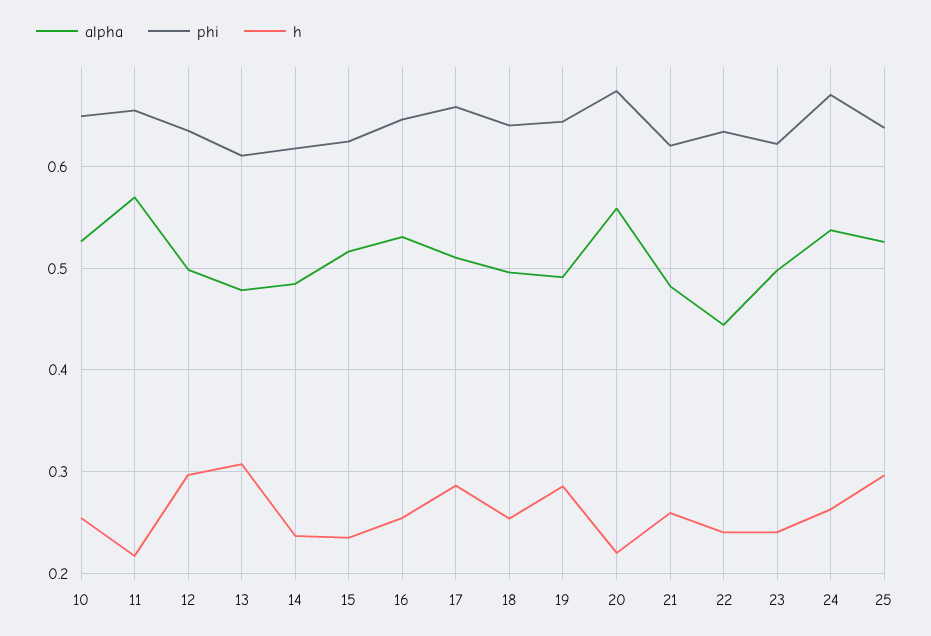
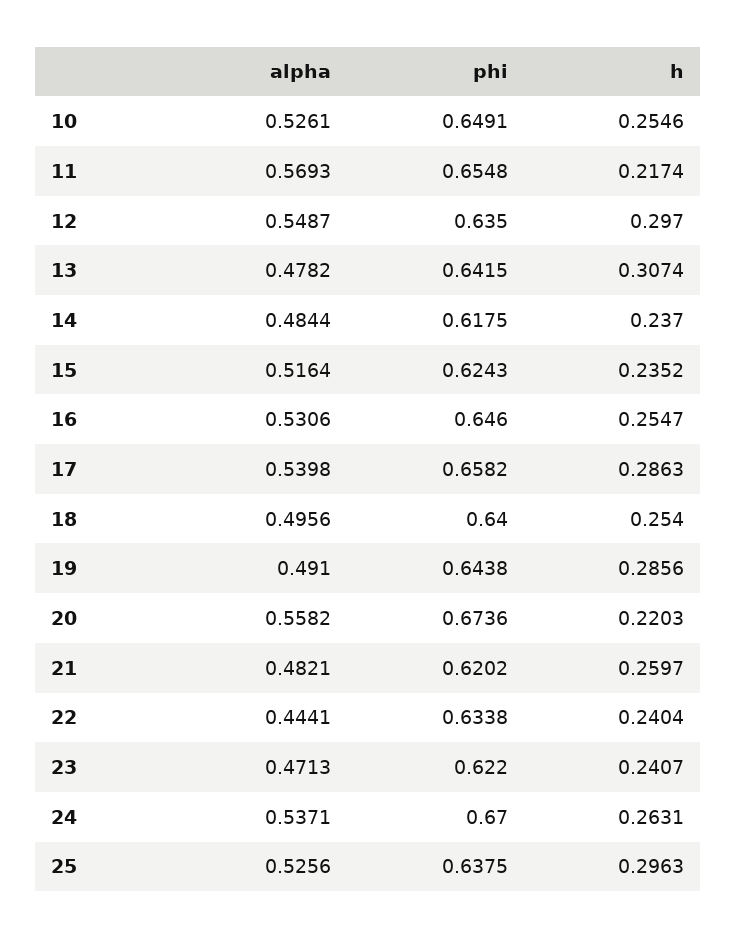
  {
    "alpha": {
      "10": 0.5261,
      "11": 0.5693,
-     "12": 0.5,
+     "12": 0.5487,
      "13": 0.4782,
      "14": 0.4844,
      "15": 0.5164,
      "16": 0.5306,
-     "17": 0.51,
+     "17": 0.5398,
      "18": 0.4956,
      "19": 0.491,
      "20": 0.5582,
      "21": 0.4821,
      "22": 0.4441,
-     "23": 0.5,
+     "23": 0.4713,
      "24": 0.5371,
      "25": 0.5256
    },
    "phi": {
      "10": 0.6491,
      "11": 0.6548,
      "12": 0.635,
-     "13": 0.61,
+     "13": 0.6415,
      "14": 0.6175,
      "15": 0.6243,
      "16": 0.646,
      "17": 0.6582,
      "18": 0.64,
      "19": 0.6438,
      "20": 0.6736,
      "21": 0.6202,
      "22": 0.6338,
      "23": 0.622,
      "24": 0.67,
      "25": 0.6375
    },
    "h": {
      "10": 0.2546,
      "11": 0.2174,
      "12": 0.297,
      "13": 0.3074,
      "14": 0.237,
      "15": 0.2352,
      "16": 0.2547,
      "17": 0.2863,
      "18": 0.254,
      "19": 0.2856,
      "20": 0.2203,
      "21": 0.2597,
      "22": 0.2404,
      "23": 0.2407,
      "24": 0.2631,
      "25": 0.2963
    }
  }

